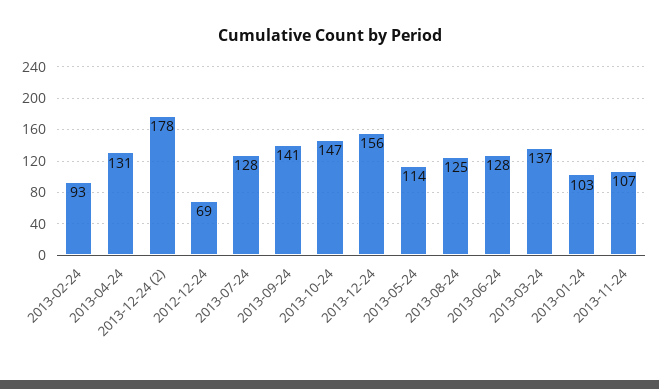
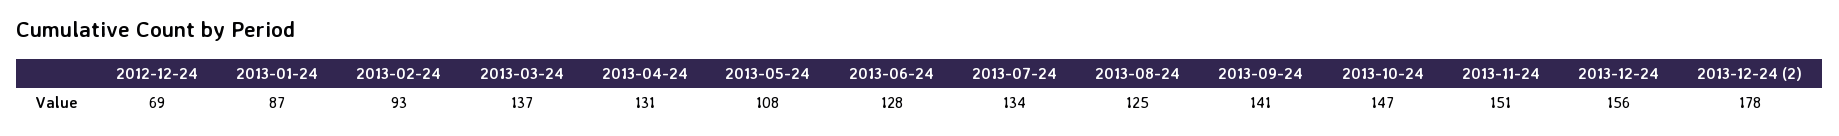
  {
    "2013-02-24": 93,
    "2013-04-24": 131,
    "2013-12-24 (2)": 178,
    "2012-12-24": 69,
-   "2013-07-24": 128,
+   "2013-07-24": 134,
    "2013-09-24": 141,
    "2013-10-24": 147,
    "2013-12-24": 156,
-   "2013-05-24": 114,
+   "2013-05-24": 108,
    "2013-08-24": 125,
    "2013-06-24": 128,
    "2013-03-24": 137,
-   "2013-01-24": 103,
+   "2013-01-24": 87,
-   "2013-11-24": 107
+   "2013-11-24": 151
  }

